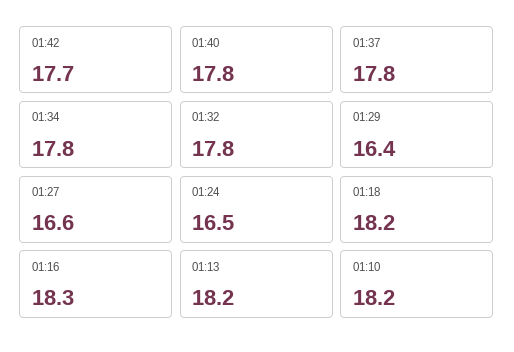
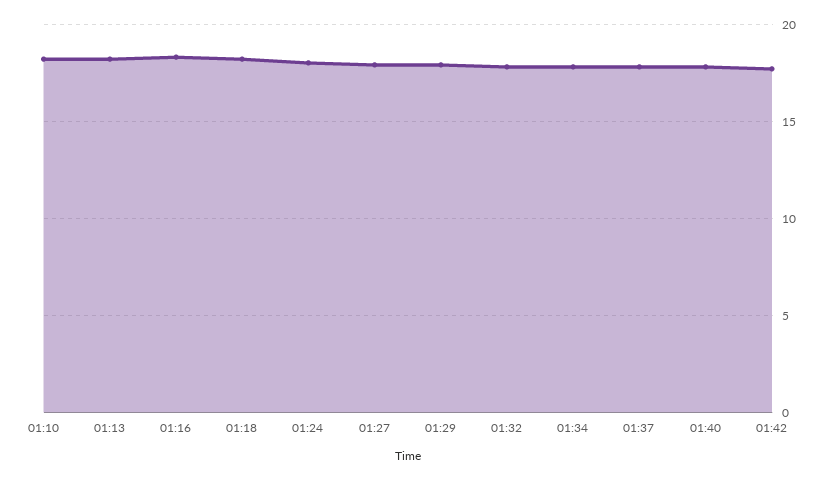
  {
    "01:42": 17.7,
    "01:40": 17.8,
    "01:37": 17.8,
    "01:34": 17.8,
    "01:32": 17.8,
-   "01:29": 16.4,
+   "01:29": 18,
-   "01:27": 16.6,
+   "01:27": 18,
-   "01:24": 16.5,
+   "01:24": 18,
    "01:18": 18.2,
    "01:16": 18.3,
    "01:13": 18.2,
    "01:10": 18.2
  }

